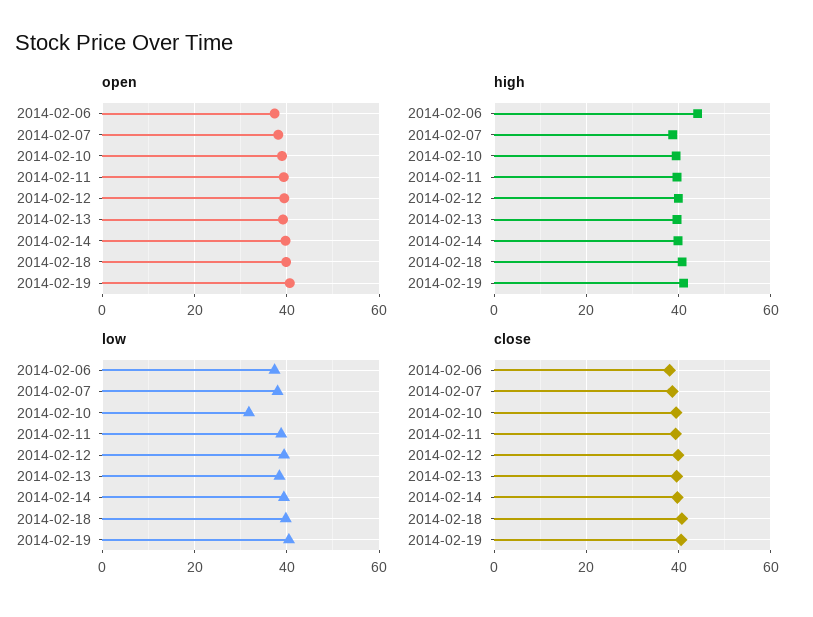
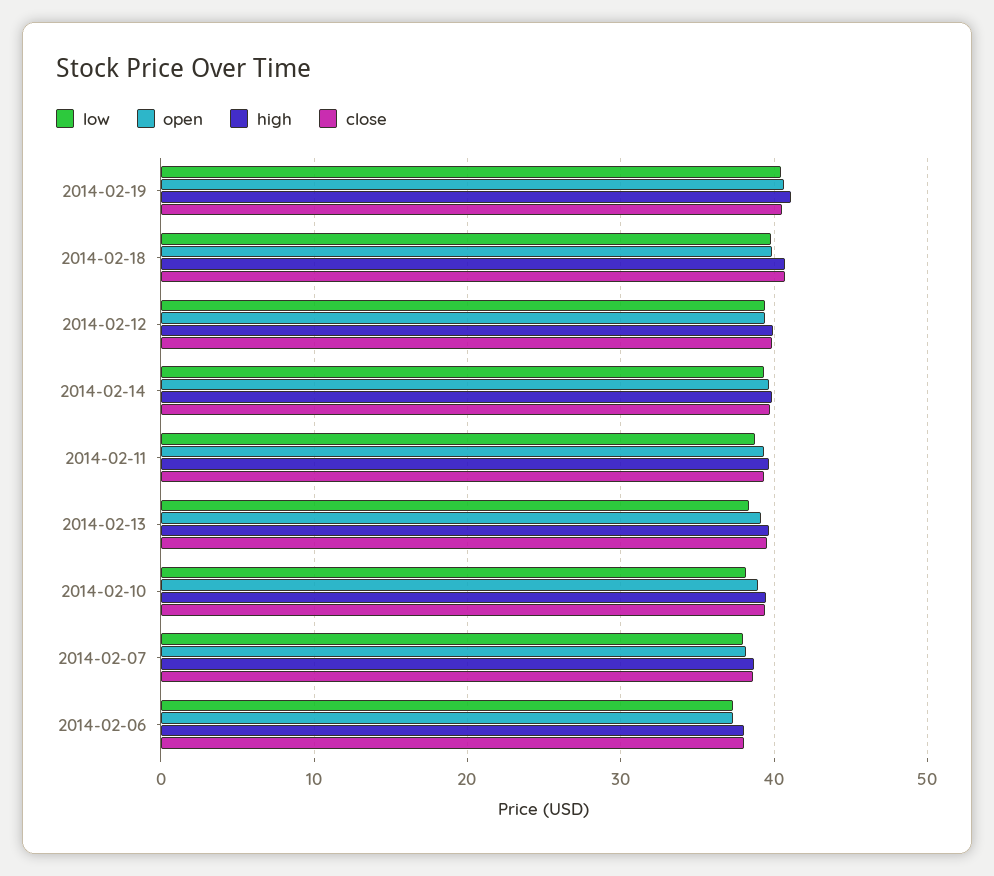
  {
    "open": {
      "2014-02-06": 37,
      "2014-02-07": 38,
      "2014-02-10": 39,
      "2014-02-11": 39,
      "2014-02-12": 39,
      "2014-02-13": 39,
      "2014-02-14": 40,
      "2014-02-18": 40,
      "2014-02-19": 41
    },
    "high": {
-     "2014-02-06": 44,
+     "2014-02-06": 38,
      "2014-02-07": 39,
      "2014-02-10": 39,
      "2014-02-11": 40,
      "2014-02-12": 40,
      "2014-02-13": 40,
      "2014-02-14": 40,
      "2014-02-18": 41,
      "2014-02-19": 41
    },
    "low": {
      "2014-02-06": 37,
      "2014-02-07": 38,
-     "2014-02-10": 32,
+     "2014-02-10": 38,
      "2014-02-11": 39,
      "2014-02-12": 39,
      "2014-02-13": 38,
      "2014-02-14": 39,
      "2014-02-18": 40,
      "2014-02-19": 40
    },
    "close": {
      "2014-02-06": 38,
      "2014-02-07": 39,
      "2014-02-10": 39,
      "2014-02-11": 39,
      "2014-02-12": 40,
      "2014-02-13": 40,
      "2014-02-14": 40,
      "2014-02-18": 41,
      "2014-02-19": 41
    }
  }

